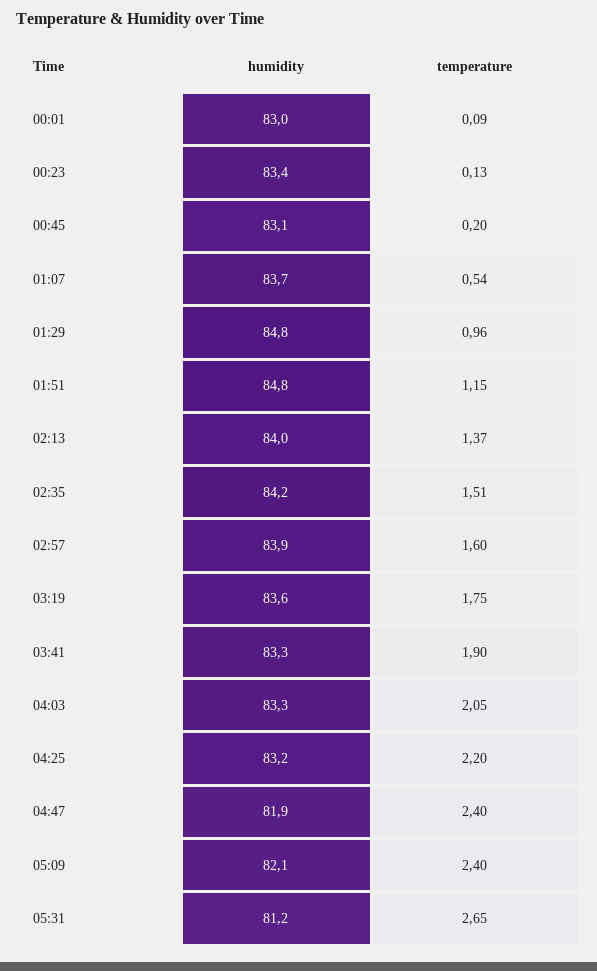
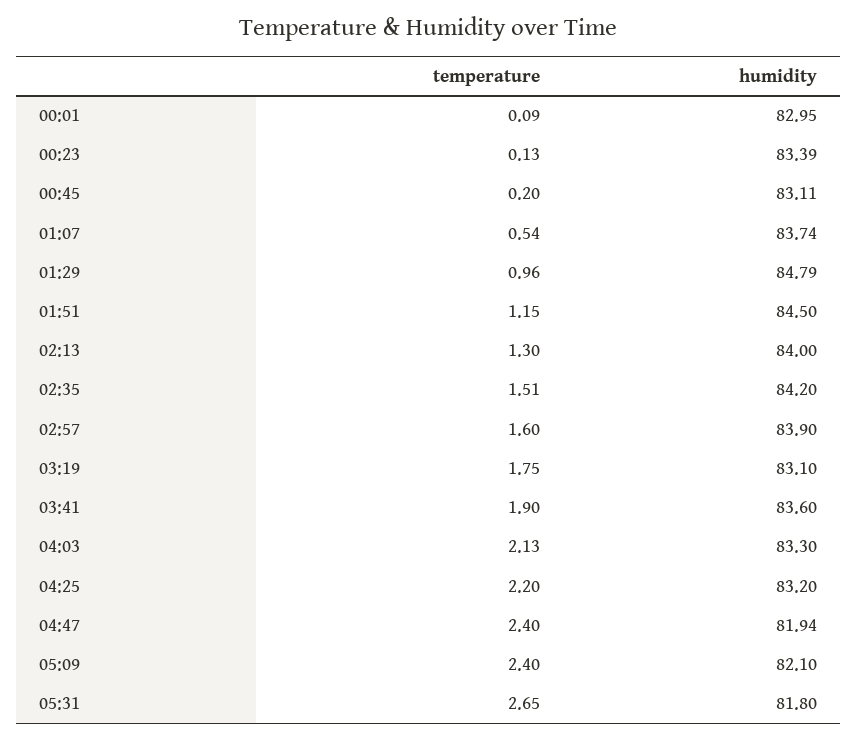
  {
    "humidity": {
      "00:01": 82.95,
      "00:23": 83.39,
      "00:45": 83.11,
      "01:07": 83.74,
      "01:29": 84.79,
-     "01:51": 84.8,
+     "01:51": 84.5,
      "02:13": 84,
      "02:35": 84.2,
      "02:57": 83.9,
-     "03:19": 83.6,
+     "03:19": 83.1,
-     "03:41": 83.3,
+     "03:41": 83.6,
      "04:03": 83.3,
      "04:25": 83.2,
      "04:47": 81.94,
      "05:09": 82.1,
-     "05:31": 81.2
+     "05:31": 81.8
    },
    "temperature": {
      "00:01": 0.09,
      "00:23": 0.13,
      "00:45": 0.2,
      "01:07": 0.54,
      "01:29": 0.96,
      "01:51": 1.15,
-     "02:13": 1.37,
+     "02:13": 1.3,
      "02:35": 1.51,
      "02:57": 1.6,
      "03:19": 1.75,
      "03:41": 1.9,
-     "04:03": 2.05,
+     "04:03": 2.13,
      "04:25": 2.2,
      "04:47": 2.4,
      "05:09": 2.4,
      "05:31": 2.65
    }
  }

